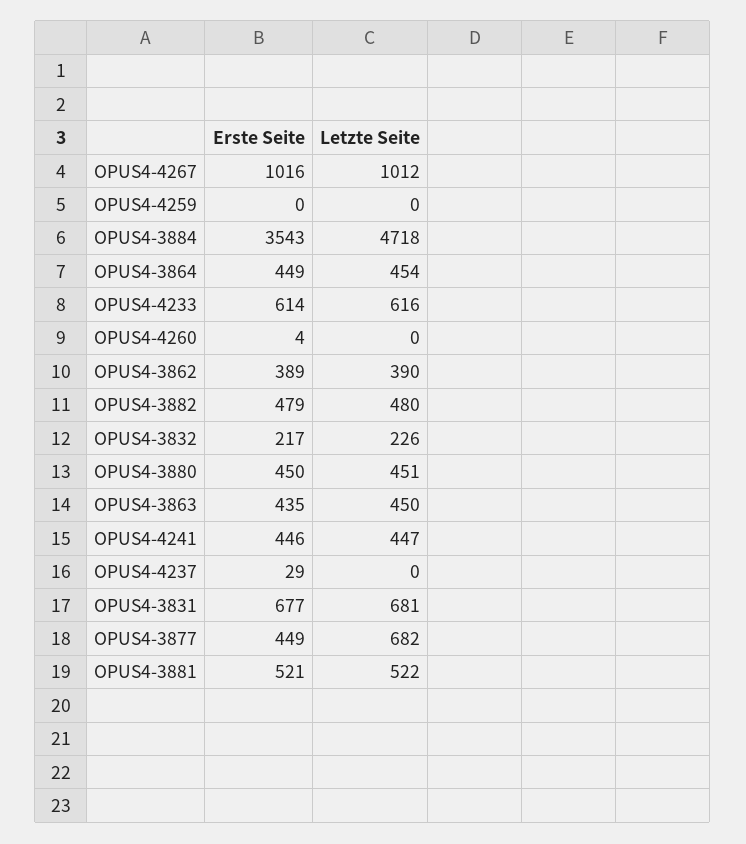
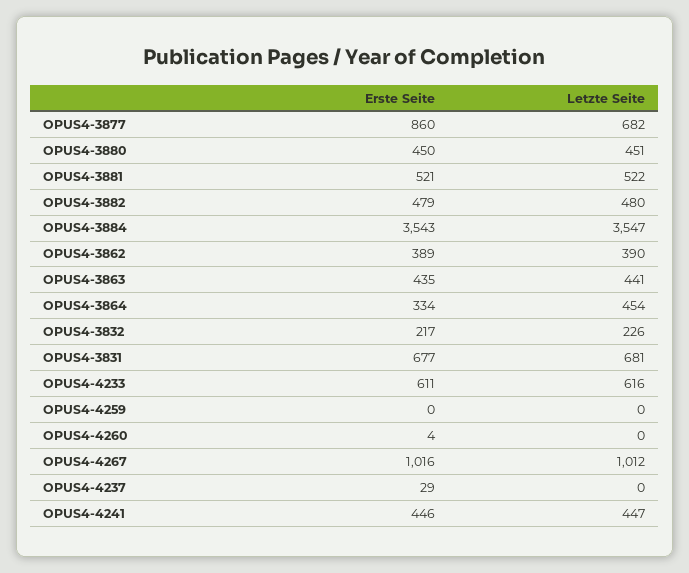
  {
    "Erste Seite": {
      "OPUS4-4267": 1016,
      "OPUS4-4259": 0,
      "OPUS4-3884": 3543,
-     "OPUS4-3864": 449,
+     "OPUS4-3864": 334,
-     "OPUS4-4233": 614,
+     "OPUS4-4233": 611,
      "OPUS4-4260": 4,
      "OPUS4-3862": 389,
      "OPUS4-3882": 479,
      "OPUS4-3832": 217,
      "OPUS4-3880": 450,
      "OPUS4-3863": 435,
      "OPUS4-4241": 446,
      "OPUS4-4237": 29,
      "OPUS4-3831": 677,
-     "OPUS4-3877": 449,
+     "OPUS4-3877": 860,
      "OPUS4-3881": 521
    },
    "Letzte Seite": {
      "OPUS4-4267": 1012,
      "OPUS4-4259": 0,
-     "OPUS4-3884": 4718,
+     "OPUS4-3884": 3547,
      "OPUS4-3864": 454,
      "OPUS4-4233": 616,
      "OPUS4-4260": 0,
      "OPUS4-3862": 390,
      "OPUS4-3882": 480,
      "OPUS4-3832": 226,
      "OPUS4-3880": 451,
-     "OPUS4-3863": 450,
+     "OPUS4-3863": 441,
      "OPUS4-4241": 447,
      "OPUS4-4237": 0,
      "OPUS4-3831": 681,
      "OPUS4-3877": 682,
      "OPUS4-3881": 522
    }
  }

